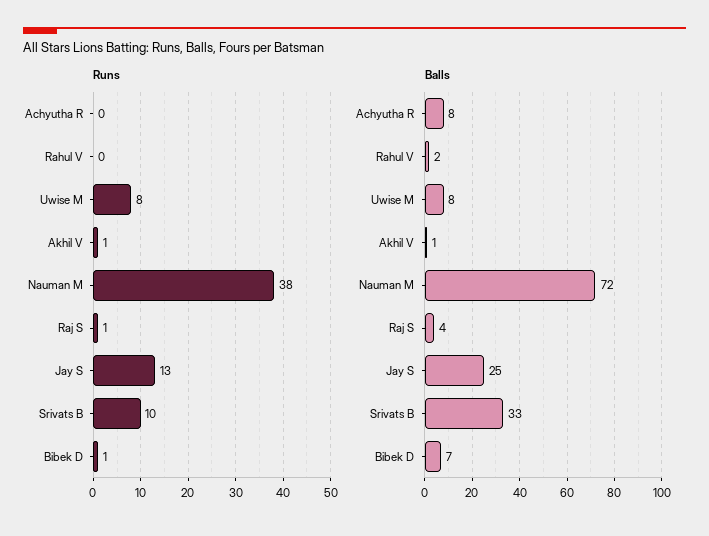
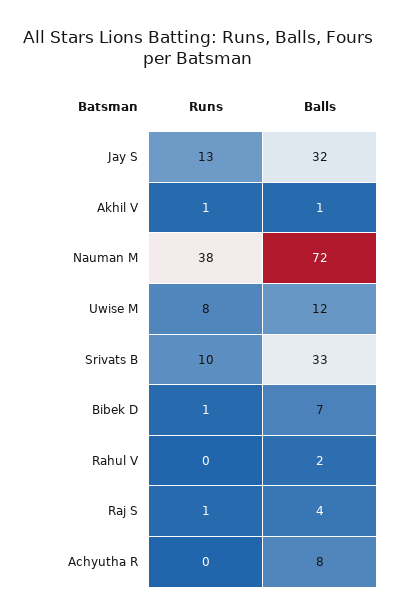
  {
    "Runs": {
      "Achyutha R": 0,
      "Rahul V": 0,
      "Uwise M": 8,
      "Akhil V": 1,
      "Nauman M": 38,
      "Raj S": 1,
      "Jay S": 13,
      "Srivats B": 10,
      "Bibek D": 1
    },
    "Balls": {
      "Achyutha R": 8,
      "Rahul V": 2,
-     "Uwise M": 8,
+     "Uwise M": 12,
      "Akhil V": 1,
      "Nauman M": 72,
      "Raj S": 4,
-     "Jay S": 25,
+     "Jay S": 32,
      "Srivats B": 33,
      "Bibek D": 7
    }
  }

